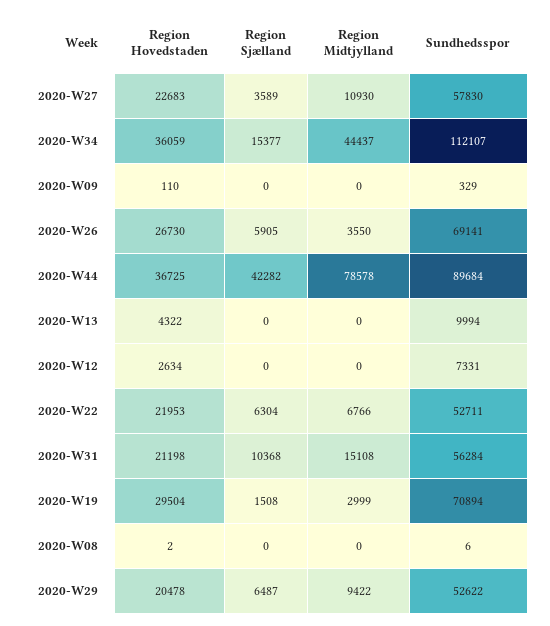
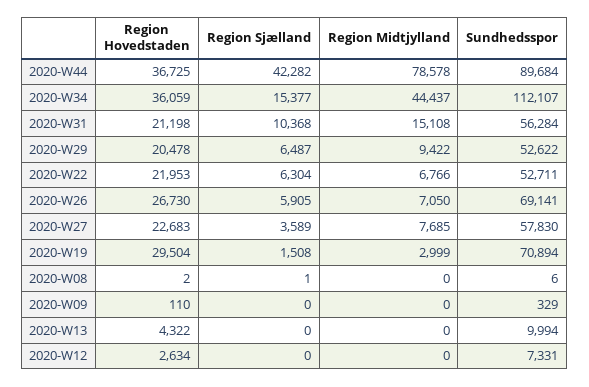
  {
    "Region Hovedstaden": {
      "2020-W27": 22683,
      "2020-W34": 36059,
      "2020-W09": 110,
      "2020-W26": 26730,
      "2020-W44": 36725,
      "2020-W13": 4322,
      "2020-W12": 2634,
      "2020-W22": 21953,
      "2020-W31": 21198,
      "2020-W19": 29504,
      "2020-W08": 2,
      "2020-W29": 20478
    },
    "Region Sjælland": {
      "2020-W27": 3589,
      "2020-W34": 15377,
      "2020-W09": 0,
      "2020-W26": 5905,
      "2020-W44": 42282,
      "2020-W13": 0,
      "2020-W12": 0,
      "2020-W22": 6304,
      "2020-W31": 10368,
      "2020-W19": 1508,
-     "2020-W08": 0,
+     "2020-W08": 1,
      "2020-W29": 6487
    },
    "Region Midtjylland": {
-     "2020-W27": 10930,
+     "2020-W27": 7685,
      "2020-W34": 44437,
      "2020-W09": 0,
-     "2020-W26": 3550,
+     "2020-W26": 7050,
      "2020-W44": 78578,
      "2020-W13": 0,
      "2020-W12": 0,
      "2020-W22": 6766,
      "2020-W31": 15108,
      "2020-W19": 2999,
      "2020-W08": 0,
      "2020-W29": 9422
    },
    "Sundhedsspor": {
      "2020-W27": 57830,
      "2020-W34": 112107,
      "2020-W09": 329,
      "2020-W26": 69141,
      "2020-W44": 89684,
      "2020-W13": 9994,
      "2020-W12": 7331,
      "2020-W22": 52711,
      "2020-W31": 56284,
      "2020-W19": 70894,
      "2020-W08": 6,
      "2020-W29": 52622
    }
  }

